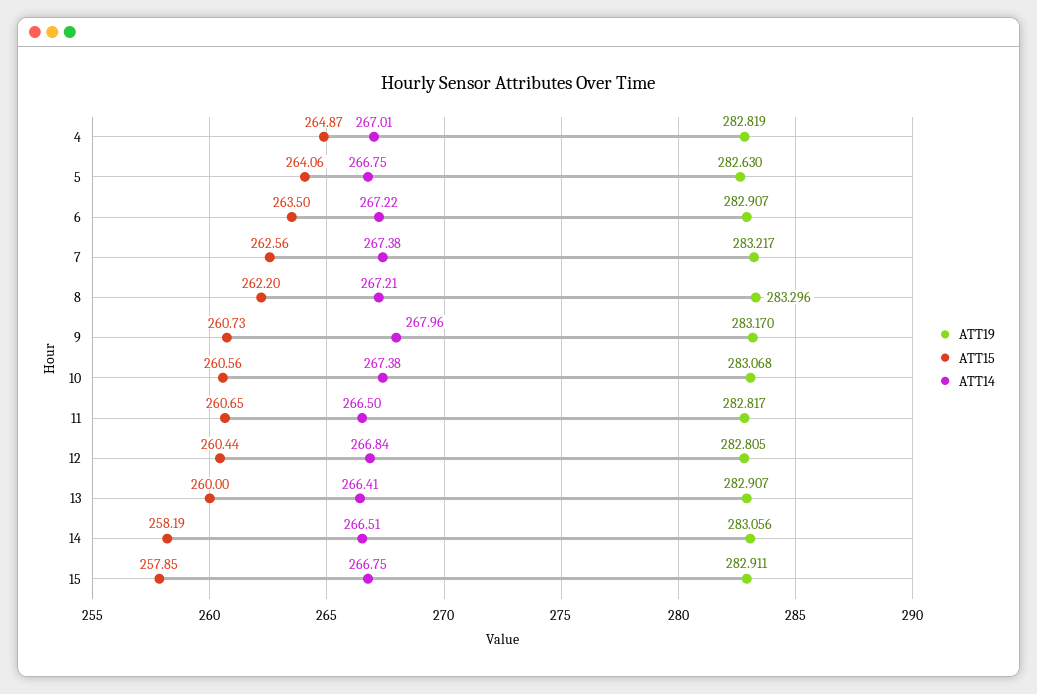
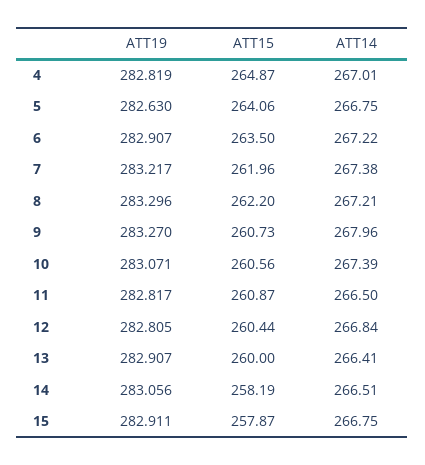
  {
    "ATT19": {
      "4": 282.819,
      "5": 282.63,
      "6": 282.907,
      "7": 283.217,
      "8": 283.296,
-     "9": 283.17,
+     "9": 283.27,
-     "10": 283.068,
+     "10": 283.071,
      "11": 282.817,
      "12": 282.805,
      "13": 282.907,
      "14": 283.056,
      "15": 282.911
    },
    "ATT15": {
      "4": 264.87,
      "5": 264.06,
      "6": 263.5,
-     "7": 262.56,
+     "7": 261.96,
      "8": 262.2,
      "9": 260.73,
      "10": 260.56,
-     "11": 260.65,
+     "11": 260.87,
      "12": 260.44,
      "13": 260,
      "14": 258.19,
-     "15": 257.85
+     "15": 257.87
    },
    "ATT14": {
      "4": 267.01,
      "5": 266.75,
      "6": 267.22,
      "7": 267.38,
      "8": 267.21,
      "9": 267.96,
-     "10": 267.38,
+     "10": 267.39,
      "11": 266.5,
      "12": 266.84,
      "13": 266.41,
      "14": 266.51,
      "15": 266.75
    }
  }

